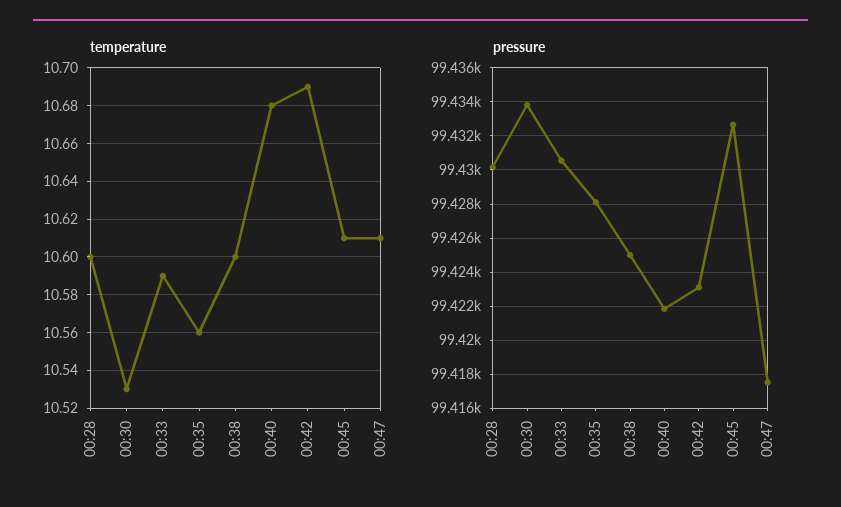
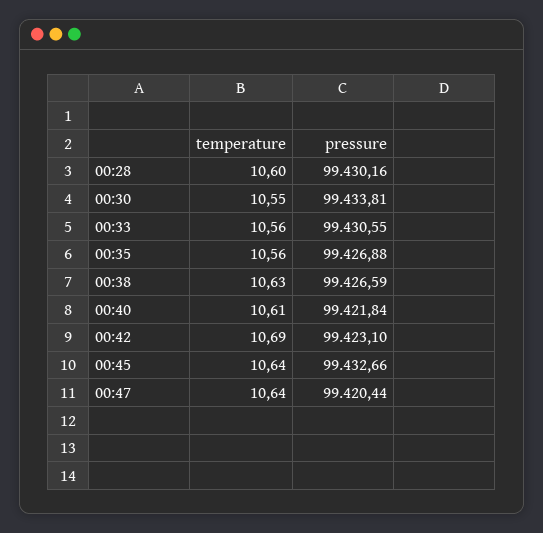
  {
    "temperature": {
      "00:28": 10.6,
-     "00:30": 10.53,
+     "00:30": 10.55,
-     "00:33": 10.59,
+     "00:33": 10.56,
      "00:35": 10.56,
-     "00:38": 10.6,
+     "00:38": 10.63,
-     "00:40": 10.68,
+     "00:40": 10.61,
      "00:42": 10.69,
-     "00:45": 10.61,
+     "00:45": 10.64,
-     "00:47": 10.61
+     "00:47": 10.64
    },
    "pressure": {
      "00:28": 99430.16,
      "00:30": 99433.81,
      "00:33": 99430.55,
-     "00:35": 99428,
+     "00:35": 99426.88,
-     "00:38": 99425,
+     "00:38": 99426.59,
      "00:40": 99421.84,
      "00:42": 99423.1,
      "00:45": 99432.66,
-     "00:47": 99417.5
+     "00:47": 99420.44
    }
  }

